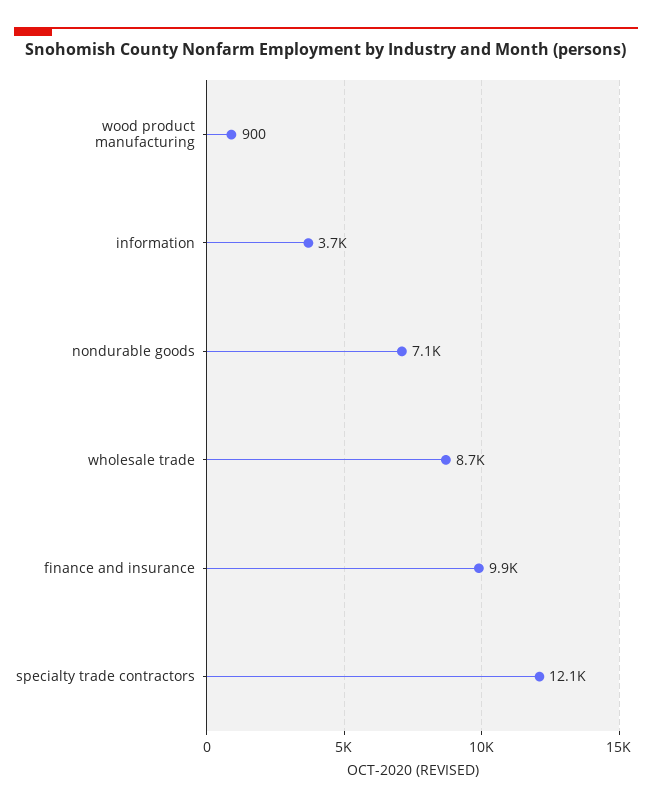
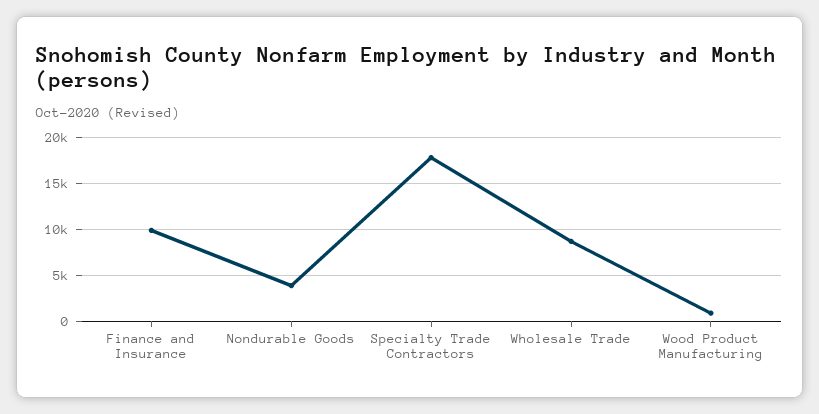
  {
    "wood product manufacturing": 900,
-   "information": 3700,
-   "nondurable goods": 7100,
+   "nondurable goods": 4000,
    "wholesale trade": 8700,
    "finance and insurance": 9900,
-   "specialty trade contractors": 12100
+   "specialty trade contractors": 18000
  }

